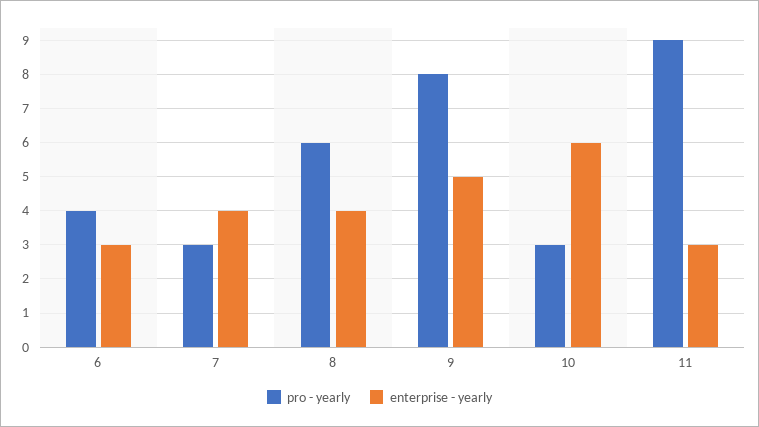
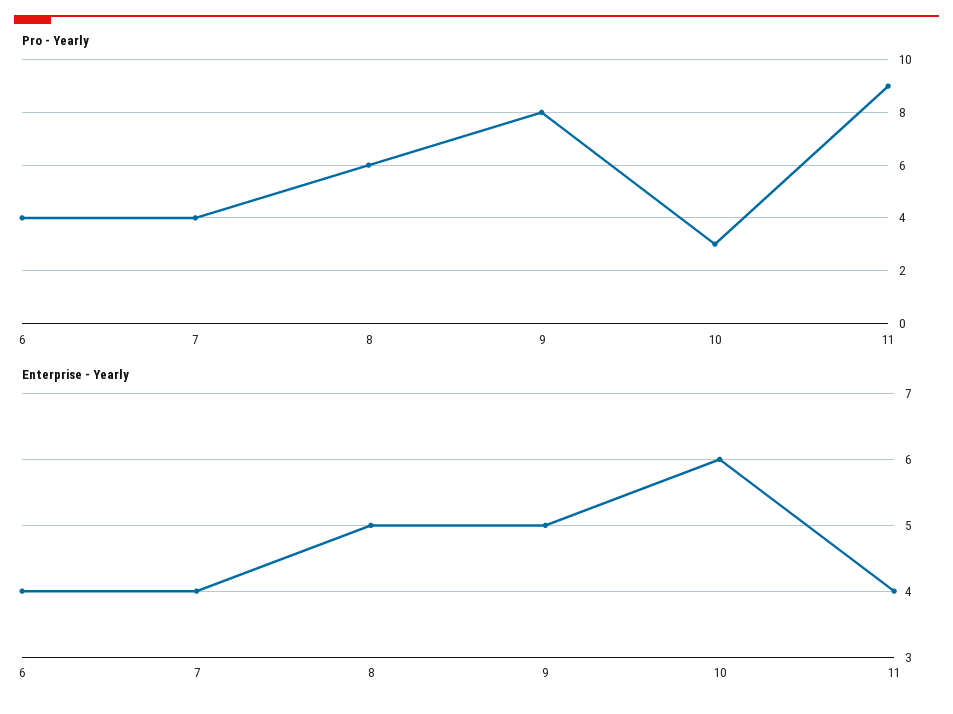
  {
    "pro - yearly": {
      "6": 4,
-     "7": 3,
+     "7": 4,
      "8": 6,
      "9": 8,
      "10": 3,
      "11": 9
    },
    "enterprise - yearly": {
-     "6": 3,
+     "6": 4,
      "7": 4,
-     "8": 4,
+     "8": 5,
      "9": 5,
      "10": 6,
-     "11": 3
+     "11": 4
    }
  }

